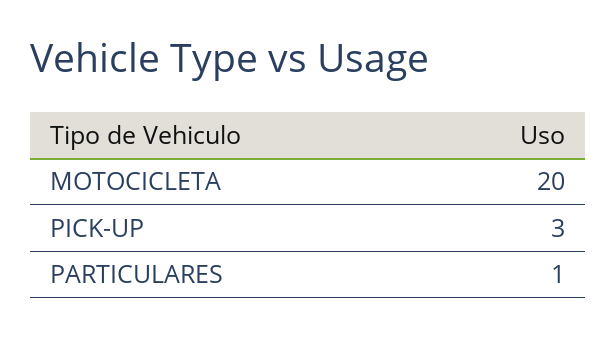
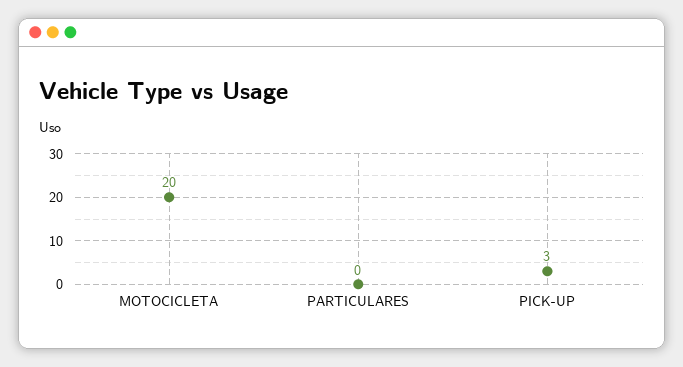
  {
    "MOTOCICLETA": 20,
    "PICK-UP": 3,
-   "PARTICULARES": 1
+   "PARTICULARES": 0
  }

